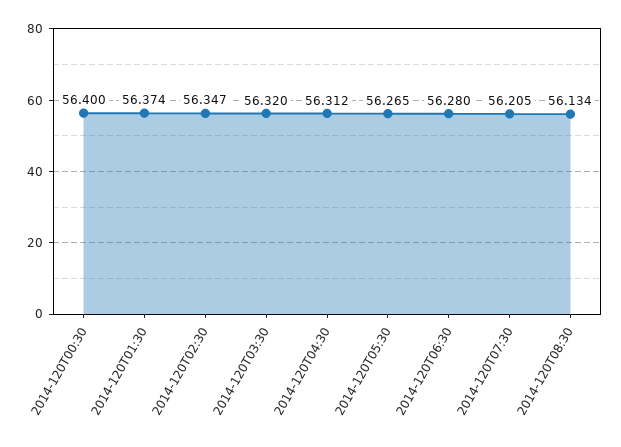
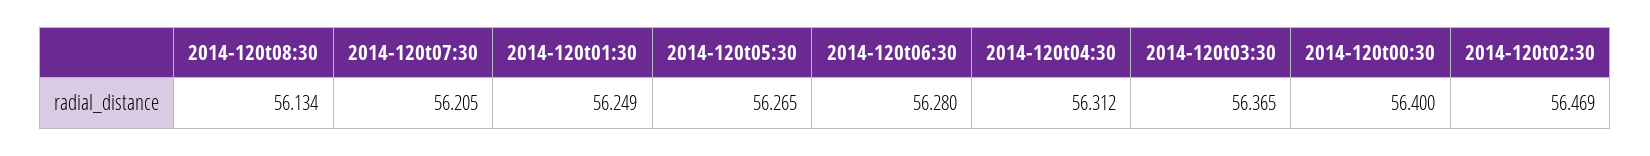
  {
    "2014-120T00:30": 56.4,
-   "2014-120T01:30": 56.374,
+   "2014-120T01:30": 56.249,
-   "2014-120T02:30": 56.347,
+   "2014-120T02:30": 56.469,
-   "2014-120T03:30": 56.32,
+   "2014-120T03:30": 56.365,
    "2014-120T04:30": 56.312,
    "2014-120T05:30": 56.265,
    "2014-120T06:30": 56.28,
    "2014-120T07:30": 56.205,
    "2014-120T08:30": 56.134
  }

